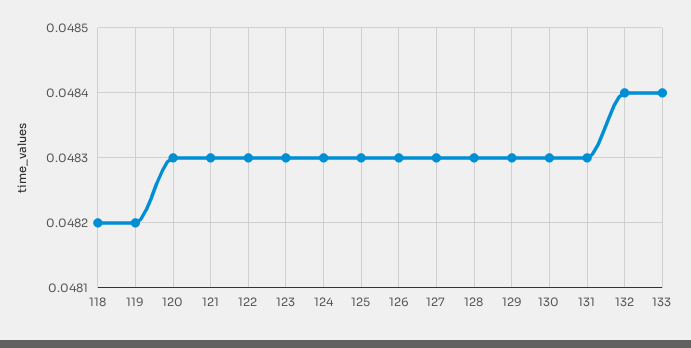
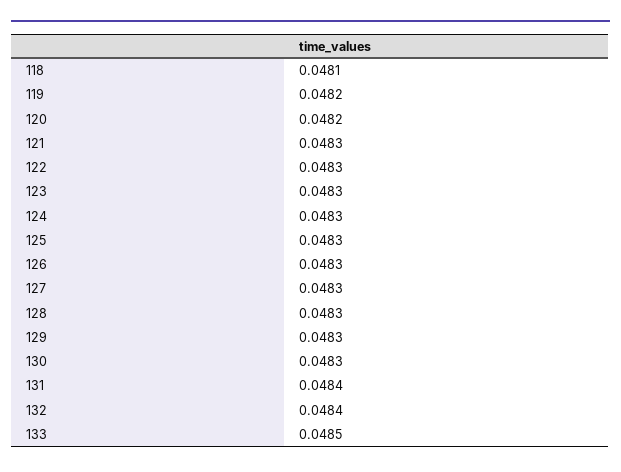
  {
-   "118": 0.0482,
+   "118": 0.0481,
    "119": 0.0482,
-   "120": 0.0483,
+   "120": 0.0482,
    "121": 0.0483,
    "122": 0.0483,
    "123": 0.0483,
    "124": 0.0483,
    "125": 0.0483,
    "126": 0.0483,
    "127": 0.0483,
    "128": 0.0483,
    "129": 0.0483,
    "130": 0.0483,
-   "131": 0.0483,
+   "131": 0.0484,
    "132": 0.0484,
-   "133": 0.0484
+   "133": 0.0485
  }

